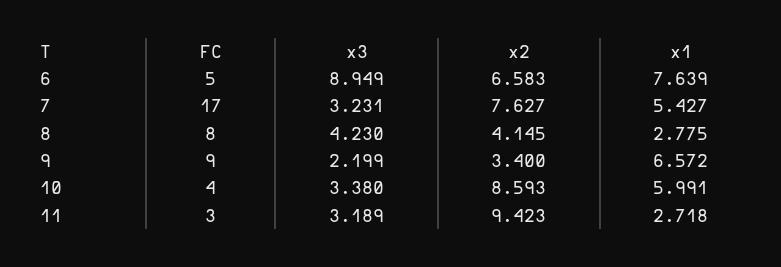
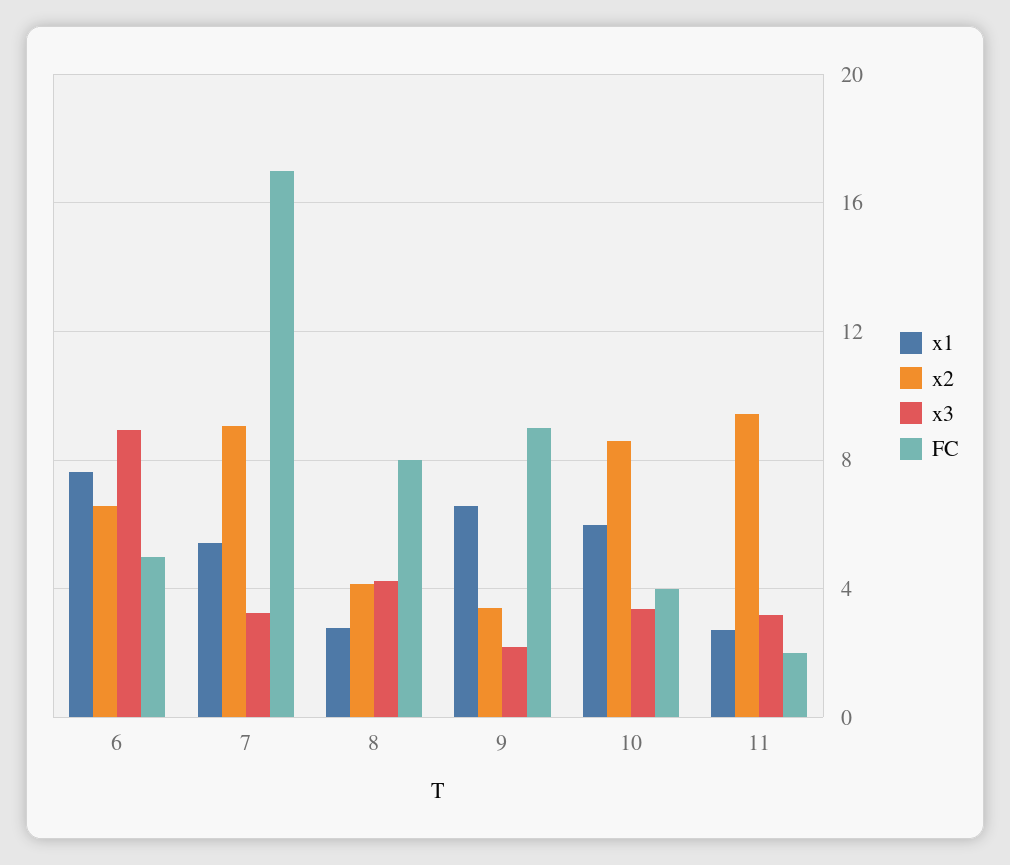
  {
    "FC": {
      "6": 5,
      "7": 17,
      "8": 8,
      "9": 9,
      "10": 4,
-     "11": 3
+     "11": 2
    },
    "x3": {
      "6": 8.949,
      "7": 3.231,
      "8": 4.23,
      "9": 2.199,
      "10": 3.38,
      "11": 3.189
    },
    "x2": {
      "6": 6.583,
-     "7": 7.627,
+     "7": 9,
      "8": 4.145,
      "9": 3.4,
      "10": 8.593,
      "11": 9.423
    },
    "x1": {
      "6": 7.639,
      "7": 5.427,
      "8": 2.775,
      "9": 6.572,
      "10": 5.991,
      "11": 2.718
    }
  }

